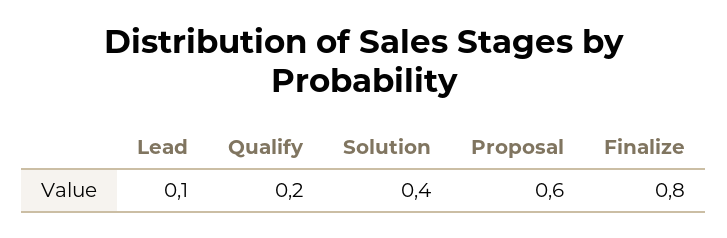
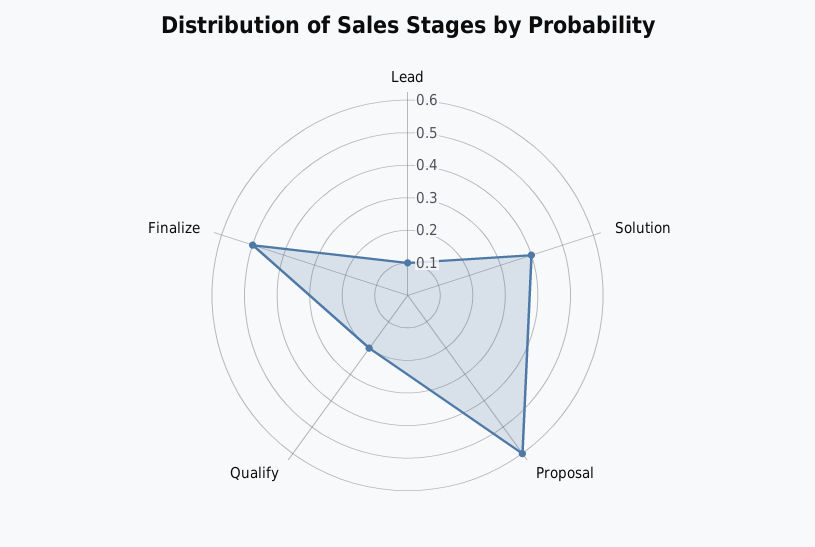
  {
    "Lead": 0.1,
    "Qualify": 0.2,
    "Solution": 0.4,
    "Proposal": 0.6,
-   "Finalize": 0.8
+   "Finalize": 0.5
  }

